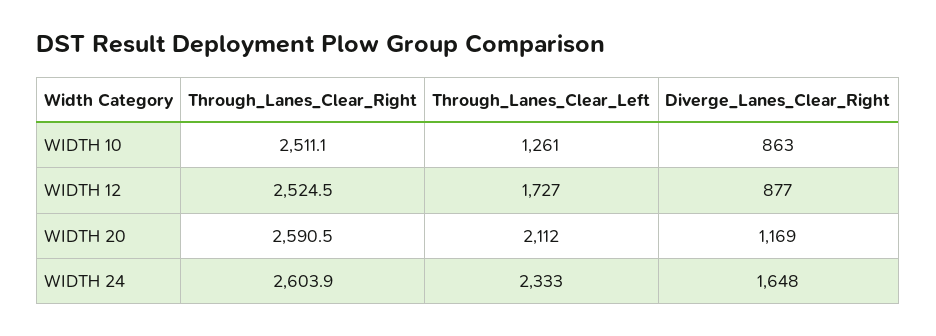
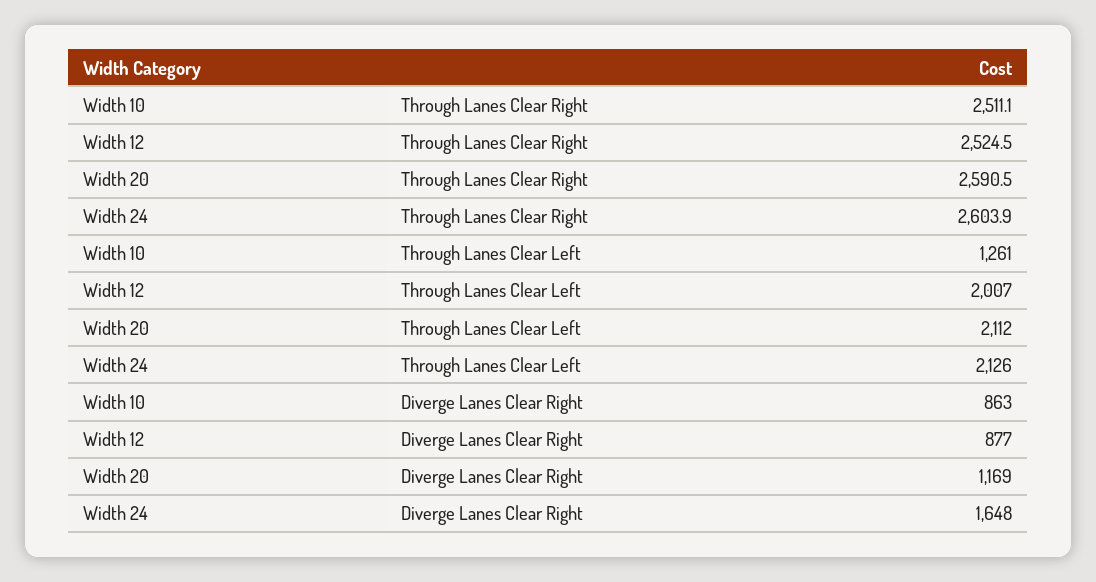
  {
    "Through_Lanes_Clear_Right": {
      "WIDTH 10": 2511.1,
      "WIDTH 12": 2524.5,
      "WIDTH 20": 2590.5,
      "WIDTH 24": 2603.9
    },
    "Through_Lanes_Clear_Left": {
      "WIDTH 10": 1261,
-     "WIDTH 12": 1727,
+     "WIDTH 12": 2007,
      "WIDTH 20": 2112,
-     "WIDTH 24": 2333
+     "WIDTH 24": 2126
    },
    "Diverge_Lanes_Clear_Right": {
      "WIDTH 10": 863,
      "WIDTH 12": 877,
      "WIDTH 20": 1169,
      "WIDTH 24": 1648
    }
  }

